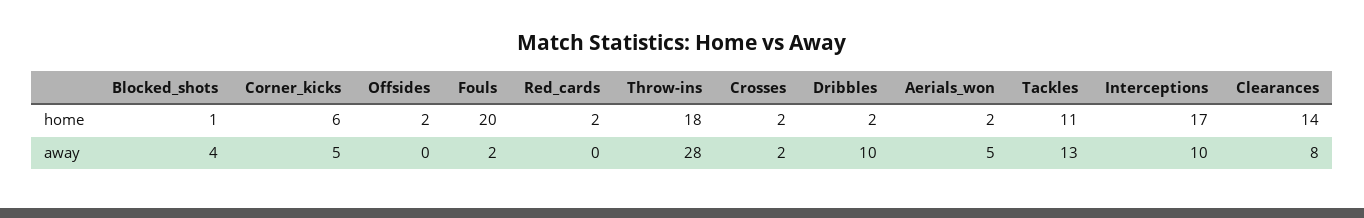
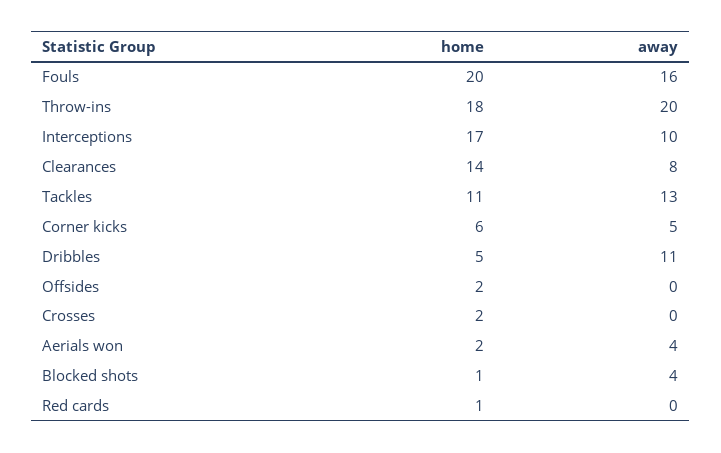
  {
    "Blocked_shots": {
      "home": 1,
      "away": 4
    },
    "Corner_kicks": {
      "home": 6,
      "away": 5
    },
    "Offsides": {
      "home": 2,
      "away": 0
    },
    "Fouls": {
      "home": 20,
-     "away": 2
+     "away": 16
    },
    "Red_cards": {
-     "home": 2,
+     "home": 1,
      "away": 0
    },
    "Throw-ins": {
      "home": 18,
-     "away": 28
+     "away": 20
    },
    "Crosses": {
      "home": 2,
-     "away": 2
+     "away": 0
    },
    "Dribbles": {
-     "home": 2,
+     "home": 5,
-     "away": 10
+     "away": 11
    },
    "Aerials_won": {
      "home": 2,
-     "away": 5
+     "away": 4
    },
    "Tackles": {
      "home": 11,
      "away": 13
    },
    "Interceptions": {
      "home": 17,
      "away": 10
    },
    "Clearances": {
      "home": 14,
      "away": 8
    }
  }

